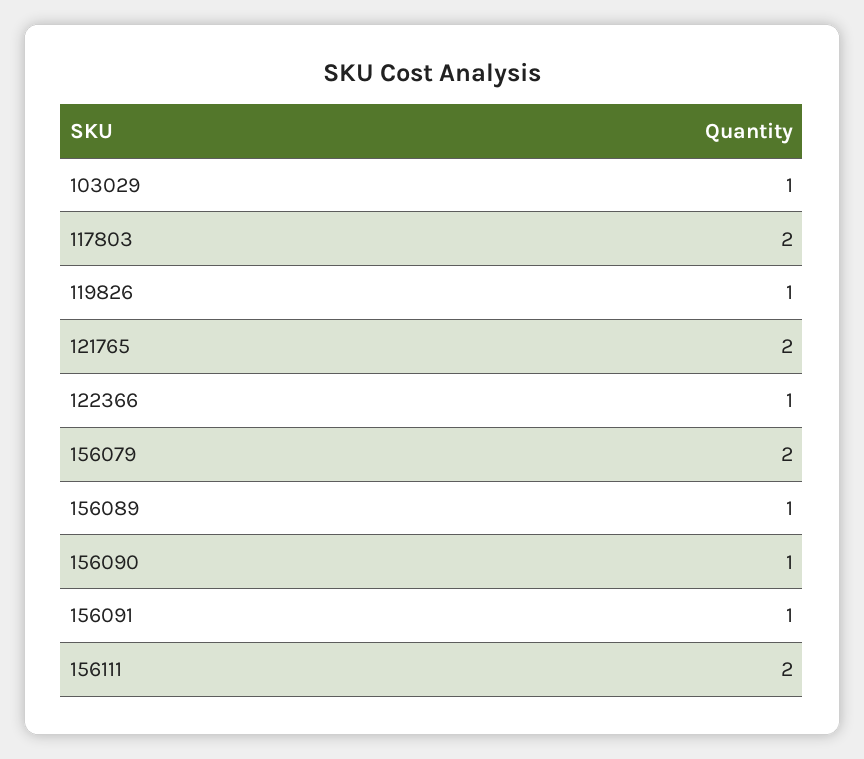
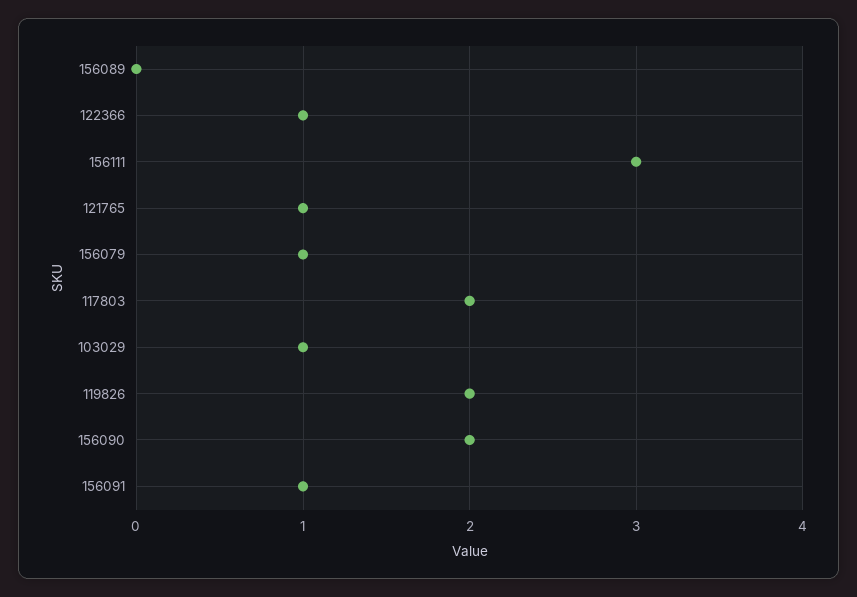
  {
    "103029": 1,
    "117803": 2,
-   "119826": 1,
+   "119826": 2,
-   "121765": 2,
+   "121765": 1,
    "122366": 1,
-   "156079": 2,
+   "156079": 1,
-   "156089": 1,
+   "156089": 0,
-   "156090": 1,
+   "156090": 2,
    "156091": 1,
-   "156111": 2
+   "156111": 3
  }

